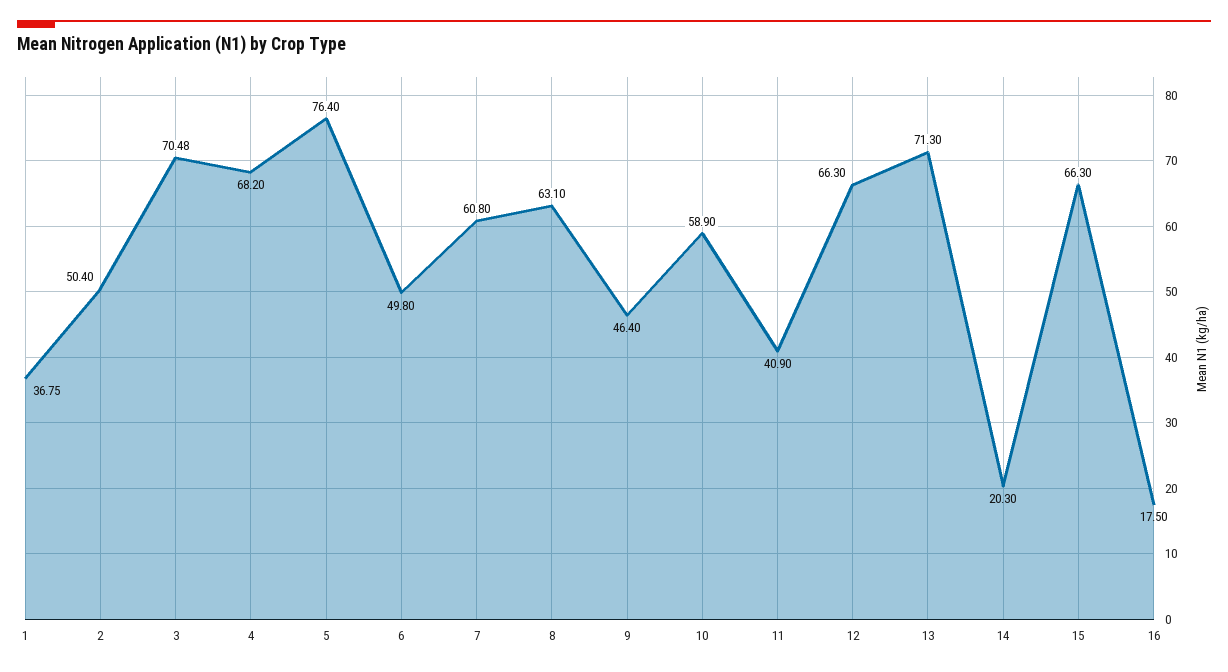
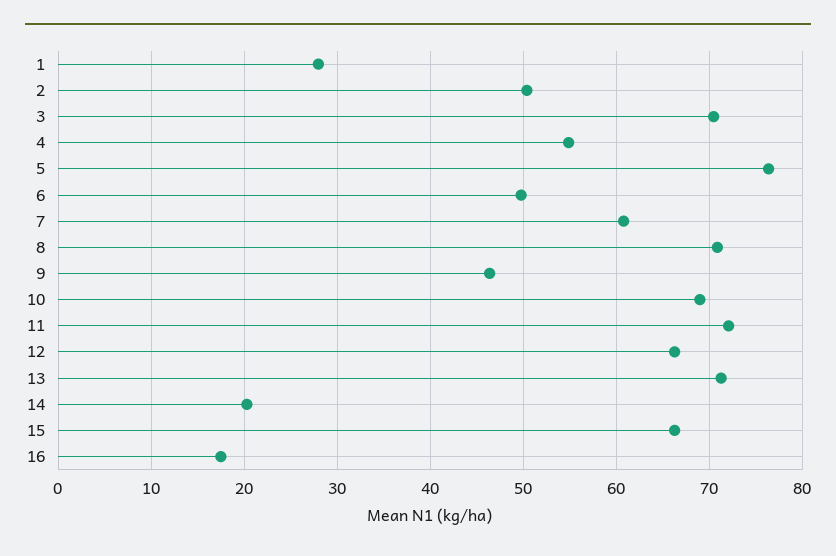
  {
-   "1": 36.75,
+   "1": 28,
    "2": 50.4,
    "3": 70.48,
-   "4": 68.2,
+   "4": 55,
    "5": 76.4,
    "6": 49.8,
    "7": 60.8,
-   "8": 63.1,
+   "8": 71,
    "9": 46.4,
-   "10": 58.9,
+   "10": 69,
-   "11": 40.9,
+   "11": 72,
    "12": 66.3,
    "13": 71.3,
    "14": 20.3,
    "15": 66.3,
    "16": 17.5
  }

